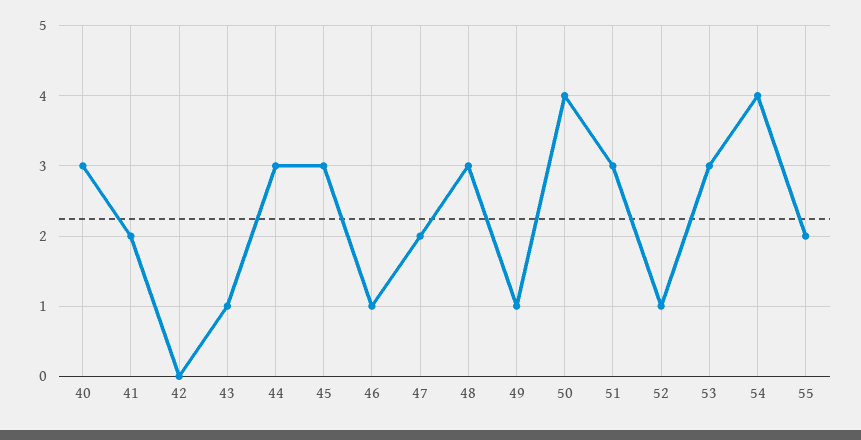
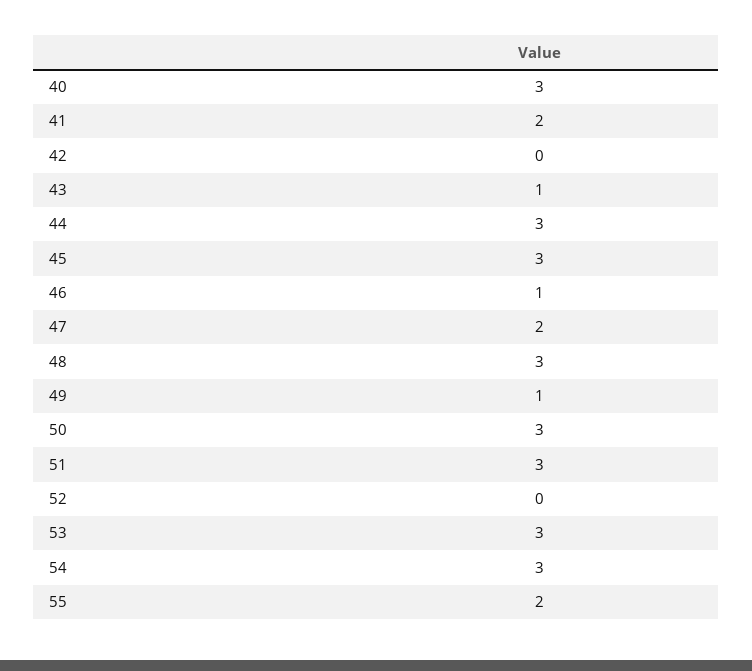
  {
    "40": 3,
    "41": 2,
    "42": 0,
    "43": 1,
    "44": 3,
    "45": 3,
    "46": 1,
    "47": 2,
    "48": 3,
    "49": 1,
-   "50": 4,
+   "50": 3,
    "51": 3,
-   "52": 1,
+   "52": 0,
    "53": 3,
-   "54": 4,
+   "54": 3,
    "55": 2
  }

